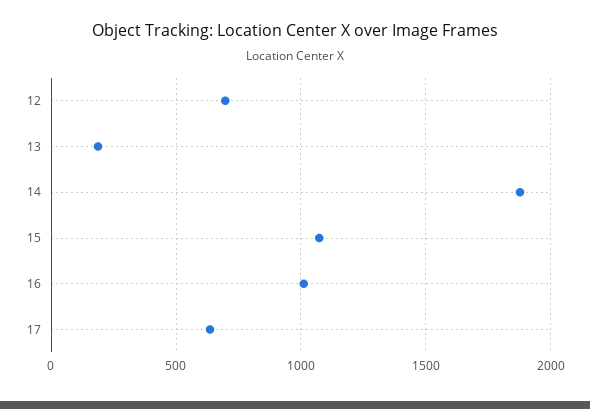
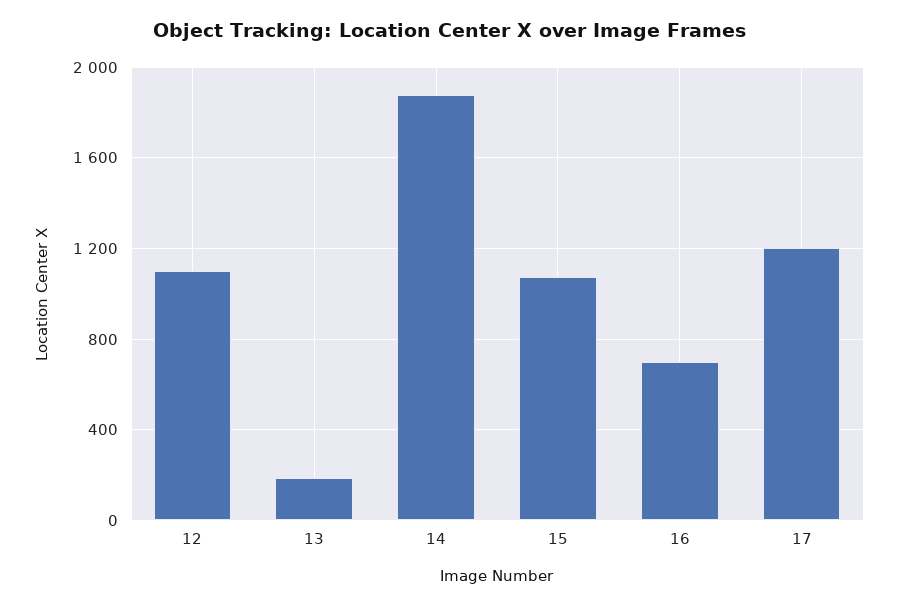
  {
-   "12": 700,
+   "12": 1100,
    "13": 200,
    "14": 1900,
    "15": 1050,
-   "16": 1000,
+   "16": 700,
-   "17": 650
+   "17": 1200
  }

